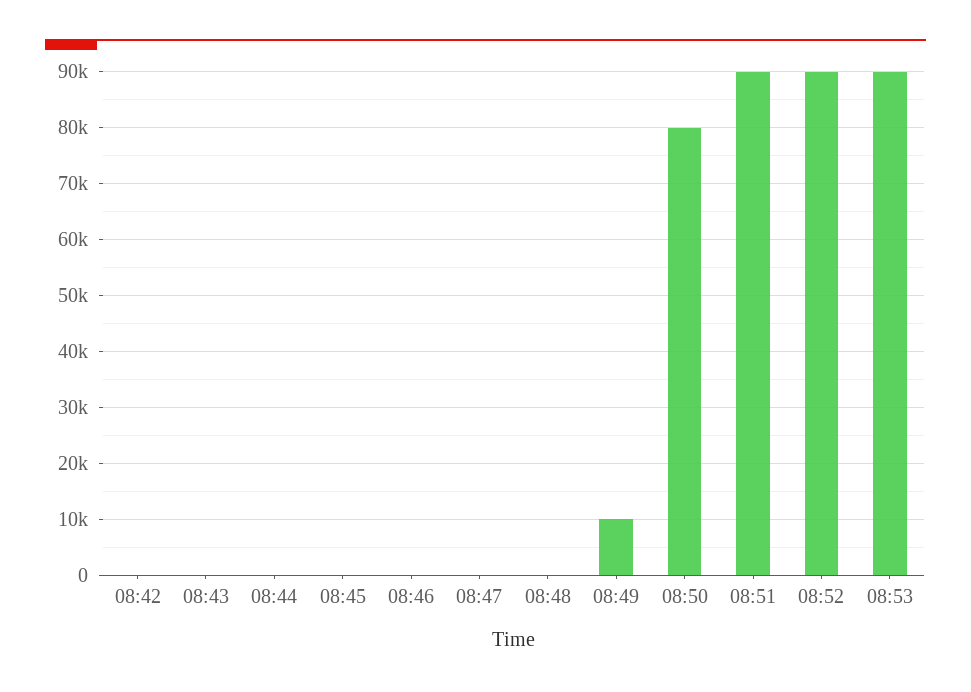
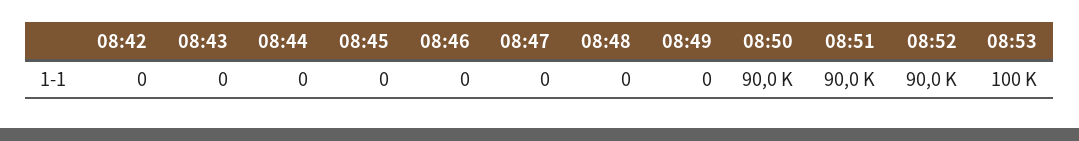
  {
    "08:42": 0,
    "08:43": 0,
    "08:44": 0,
    "08:45": 0,
    "08:46": 0,
    "08:47": 0,
    "08:48": 0,
-   "08:49": 10000,
+   "08:49": 0,
-   "08:50": 80000,
+   "08:50": 90000,
    "08:51": 90000,
    "08:52": 90000,
-   "08:53": 90000
+   "08:53": 100000
  }

